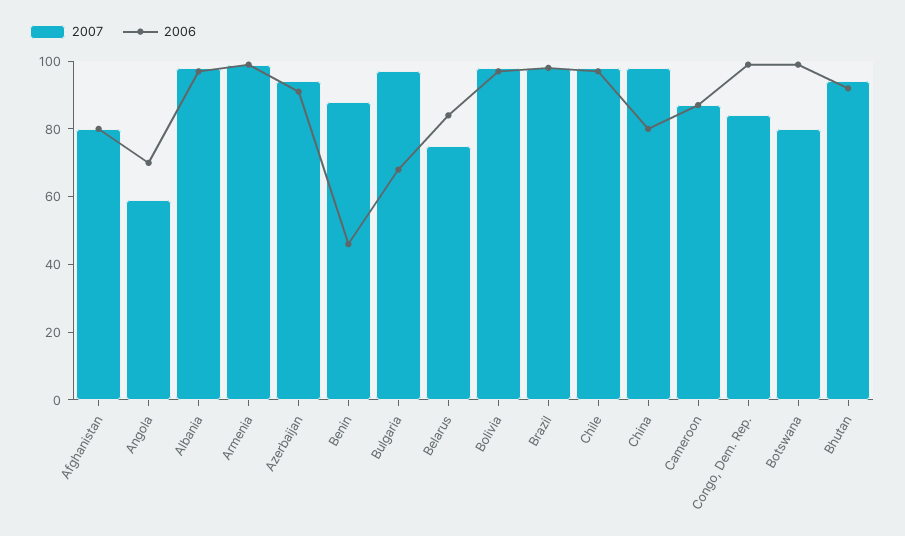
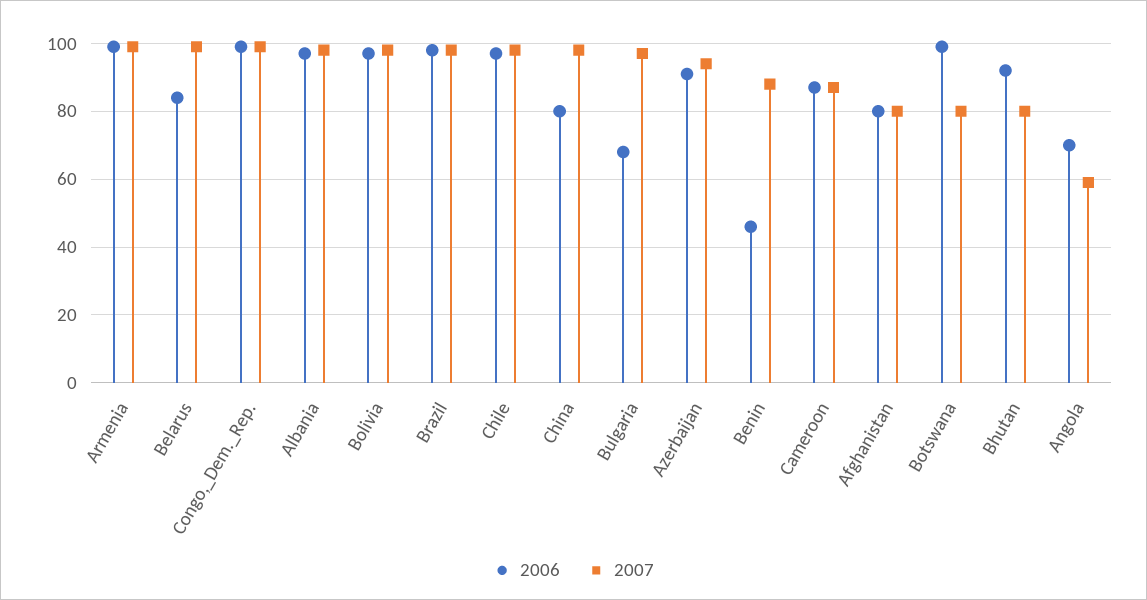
  {
    "2007": {
      "Afghanistan": 80,
      "Angola": 60,
      "Albania": 100,
      "Armenia": 100,
      "Azerbaijan": 95,
      "Benin": 90,
      "Bulgaria": 95,
-     "Belarus": 75,
+     "Belarus": 100,
      "Bolivia": 100,
      "Brazil": 100,
      "Chile": 100,
      "China": 100,
      "Cameroon": 85,
-     "Congo, Dem. Rep.": 85,
+     "Congo, Dem. Rep.": 100,
      "Botswana": 80,
-     "Bhutan": 95
+     "Bhutan": 80
    },
    "2006": {
      "Afghanistan": 80,
      "Angola": 70,
      "Albania": 95,
      "Armenia": 100,
      "Azerbaijan": 90,
      "Benin": 45,
      "Bulgaria": 70,
      "Belarus": 85,
      "Bolivia": 95,
      "Brazil": 100,
      "Chile": 95,
      "China": 80,
      "Cameroon": 85,
      "Congo, Dem. Rep.": 100,
      "Botswana": 100,
      "Bhutan": 90
    }
  }

